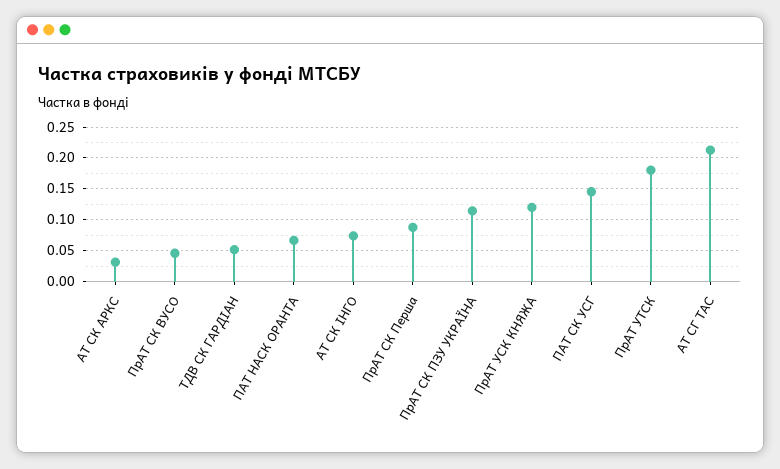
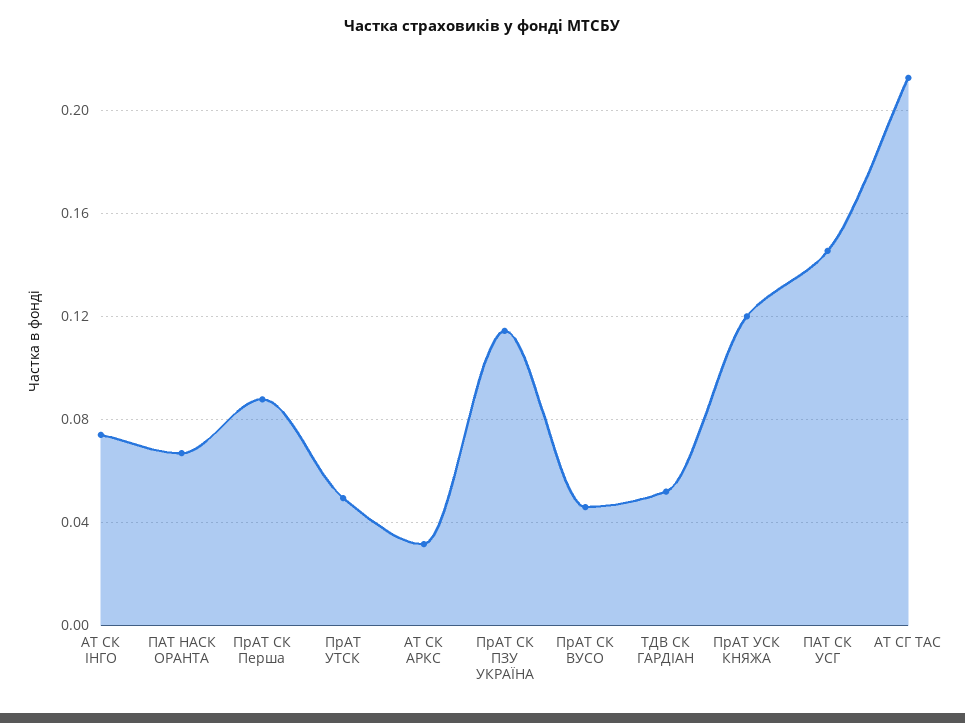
  {
    "АТ СК АРКС": 0.03,
    "ПрАТ СК ВУСО": 0.045,
    "ТДВ СК ГАРДІАН": 0.05,
    "ПАТ НАСК ОРАНТА": 0.065,
    "АТ СК ІНГО": 0.075,
    "ПрАТ СК Перша": 0.09,
    "ПрАТ СК ПЗУ УКРАЇНА": 0.115,
    "ПрАТ УСК КНЯЖА": 0.12,
    "ПАТ СК УСГ": 0.145,
-   "ПрАТ УТСК": 0.18,
+   "ПрАТ УТСК": 0.05,
    "АТ СГ ТАС": 0.215
  }

